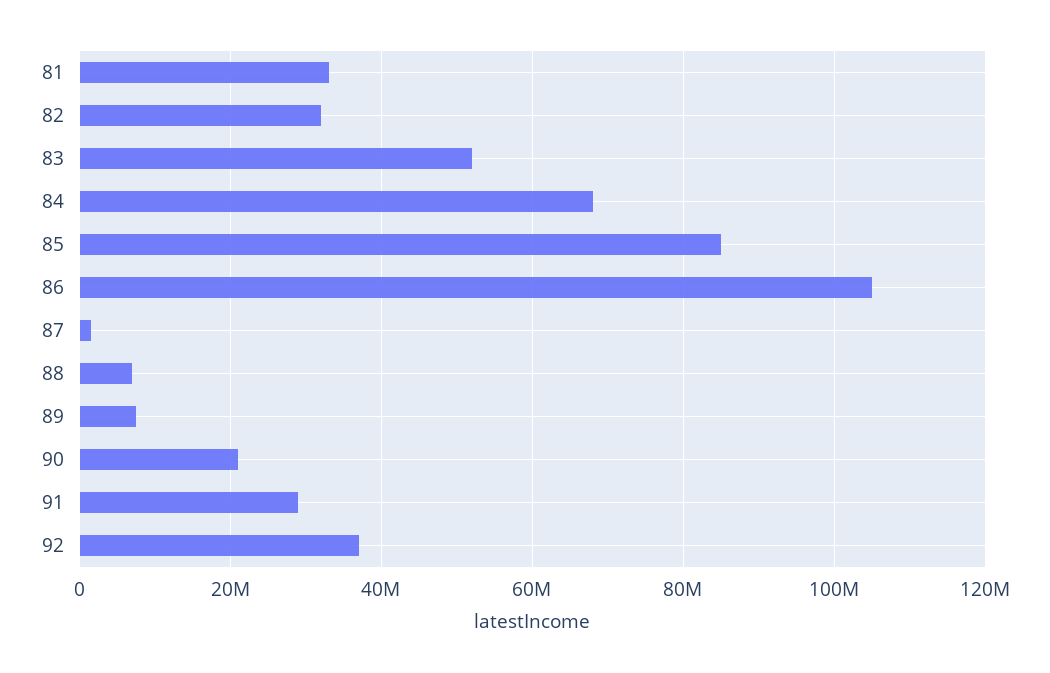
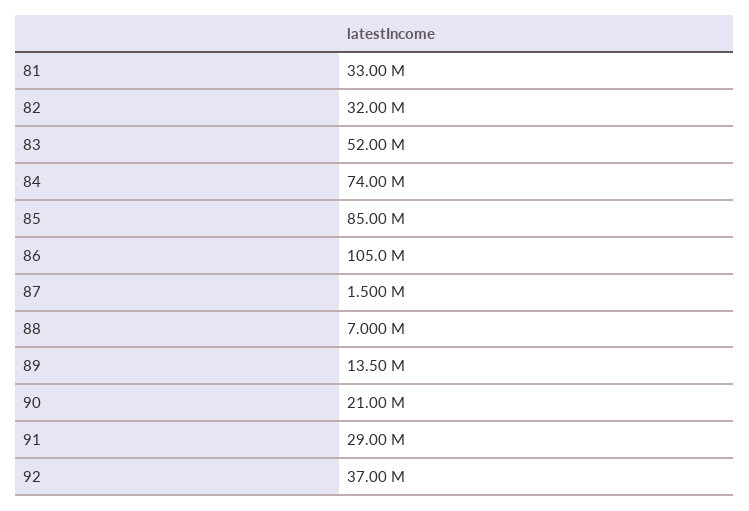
  {
    "81": 33000000,
    "82": 32000000,
    "83": 52000000,
-   "84": 68000000,
+   "84": 74000000,
    "85": 85000000,
    "86": 105000000,
    "87": 1500000,
    "88": 7000000,
-   "89": 8000000,
+   "89": 13500000,
    "90": 21000000,
    "91": 29000000,
    "92": 37000000
  }

